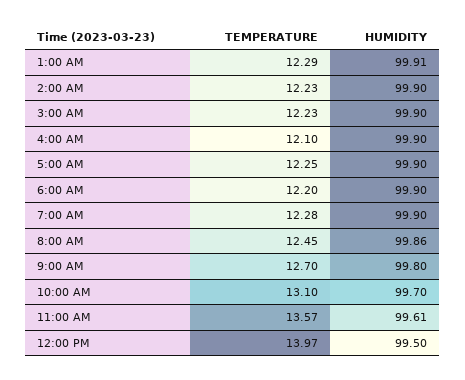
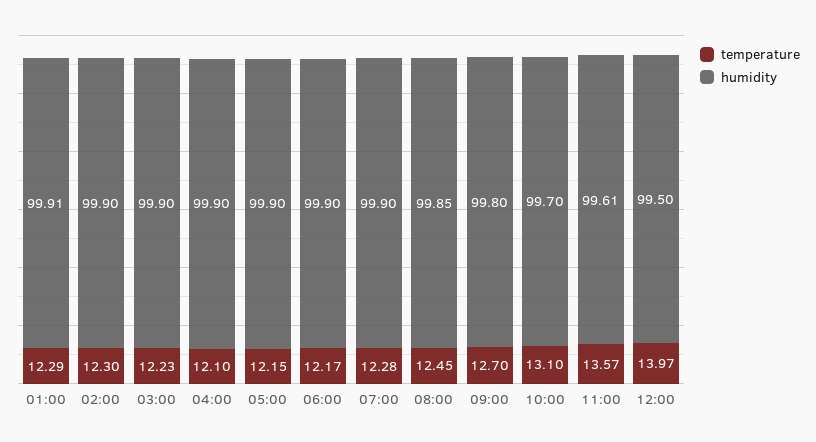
  {
    "TEMPERATURE": {
      "1:00 AM": 12.29,
-     "2:00 AM": 12.23,
+     "2:00 AM": 12.3,
      "3:00 AM": 12.23,
      "4:00 AM": 12.1,
-     "5:00 AM": 12.25,
+     "5:00 AM": 12.15,
-     "6:00 AM": 12.2,
+     "6:00 AM": 12.17,
      "7:00 AM": 12.28,
      "8:00 AM": 12.45,
      "9:00 AM": 12.7,
      "10:00 AM": 13.1,
      "11:00 AM": 13.57,
      "12:00 PM": 13.97
    },
    "HUMIDITY": {
      "1:00 AM": 99.91,
      "2:00 AM": 99.9,
      "3:00 AM": 99.9,
      "4:00 AM": 99.9,
      "5:00 AM": 99.9,
      "6:00 AM": 99.9,
      "7:00 AM": 99.9,
-     "8:00 AM": 99.86,
+     "8:00 AM": 99.85,
      "9:00 AM": 99.8,
      "10:00 AM": 99.7,
      "11:00 AM": 99.61,
      "12:00 PM": 99.5
    }
  }

